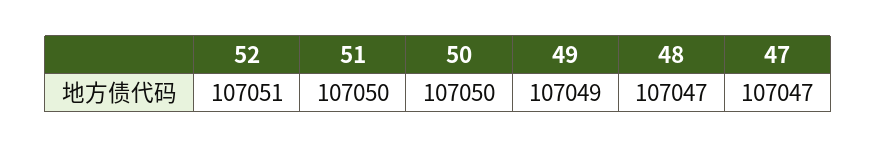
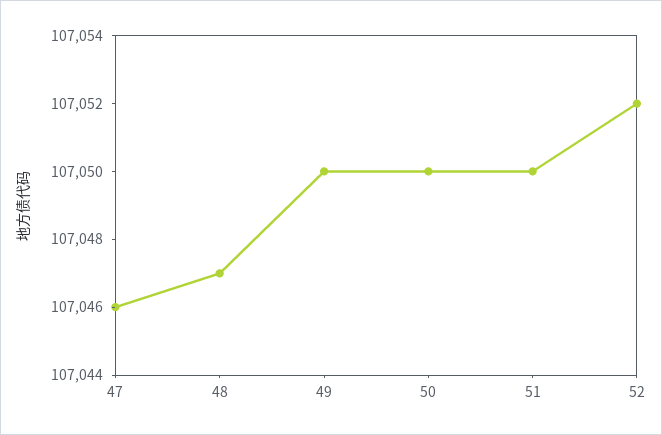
  {
-   "52": 107051,
+   "52": 107052,
    "51": 107050,
    "50": 107050,
-   "49": 107049,
+   "49": 107050,
    "48": 107047,
-   "47": 107047
+   "47": 107046
  }

